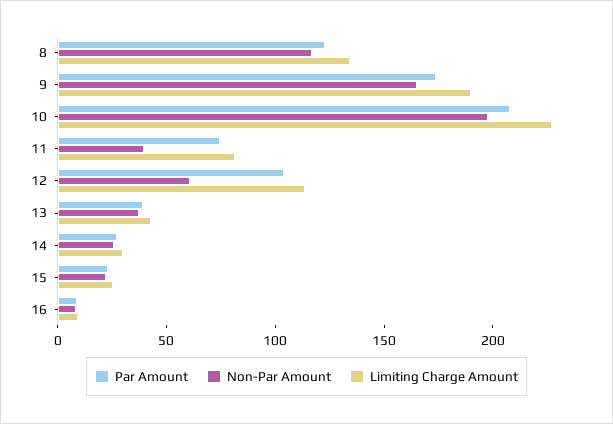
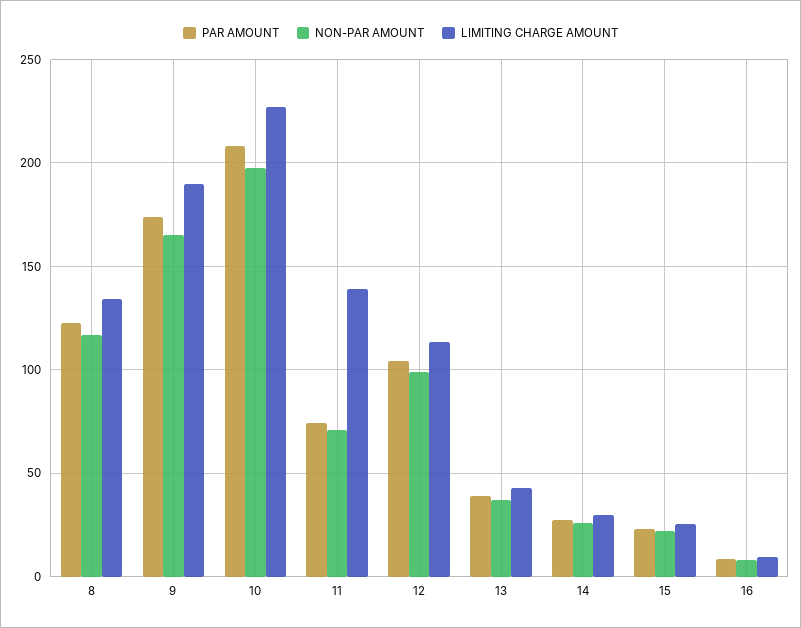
  {
    "Par Amount": {
      "8": 125,
      "9": 175,
      "10": 210,
      "11": 75,
      "12": 105,
      "13": 40,
      "14": 25,
      "15": 25,
      "16": 10
    },
    "Non-Par Amount": {
      "8": 115,
      "9": 165,
      "10": 200,
-     "11": 40,
+     "11": 70,
-     "12": 60,
+     "12": 100,
      "13": 35,
      "14": 25,
      "15": 20,
      "16": 10
    },
    "Limiting Charge Amount": {
      "8": 135,
      "9": 190,
      "10": 225,
-     "11": 80,
+     "11": 140,
      "12": 115,
      "13": 45,
      "14": 30,
      "15": 25,
      "16": 10
    }
  }

